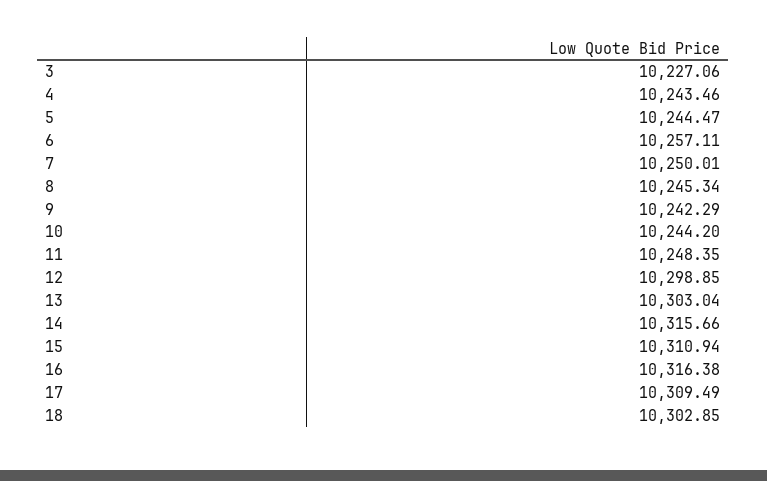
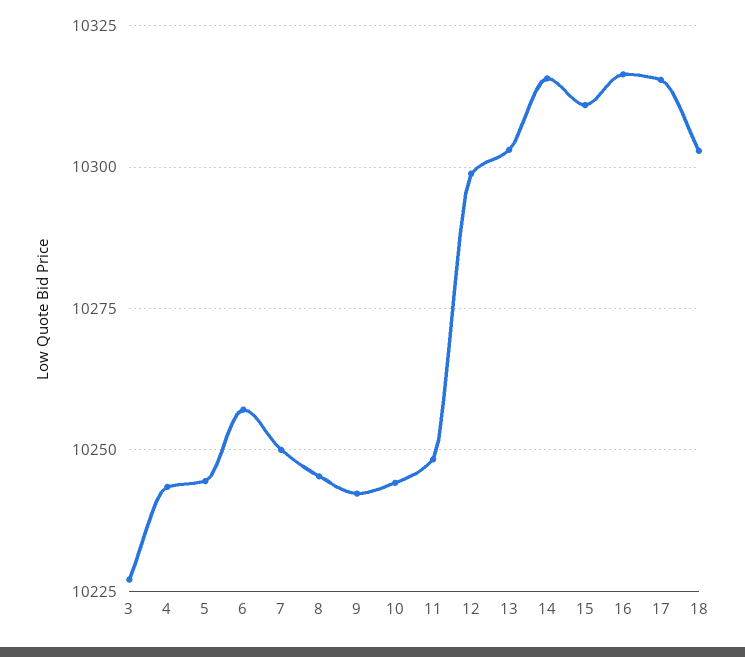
  {
    "3": 10227.06,
    "4": 10243.46,
    "5": 10244.47,
    "6": 10257.11,
    "7": 10250.01,
    "8": 10245.34,
    "9": 10242.29,
    "10": 10244.2,
    "11": 10248.35,
    "12": 10298.85,
    "13": 10303.04,
    "14": 10315.66,
    "15": 10310.94,
    "16": 10316.38,
-   "17": 10309.49,
+   "17": 10315,
    "18": 10302.85
  }

